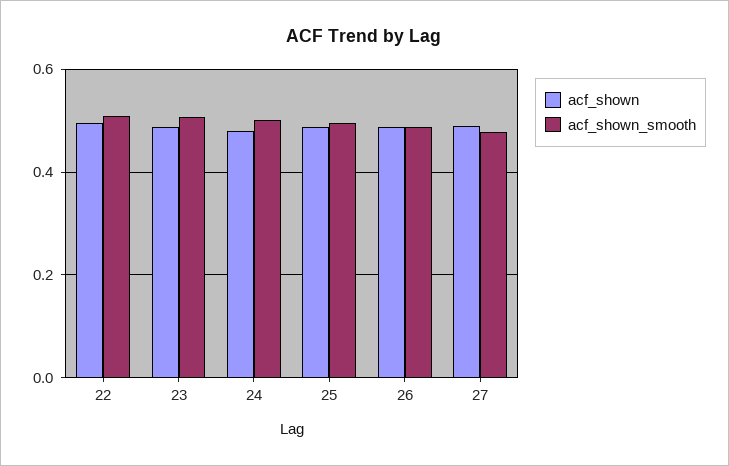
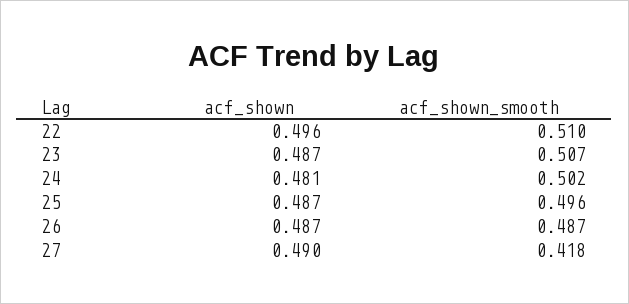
  {
    "acf_shown": {
      "22": 0.496,
      "23": 0.487,
      "24": 0.481,
      "25": 0.487,
      "26": 0.487,
      "27": 0.49
    },
    "acf_shown_smooth": {
      "22": 0.51,
      "23": 0.507,
      "24": 0.502,
      "25": 0.496,
      "26": 0.487,
-     "27": 0.48
+     "27": 0.418
    }
  }

